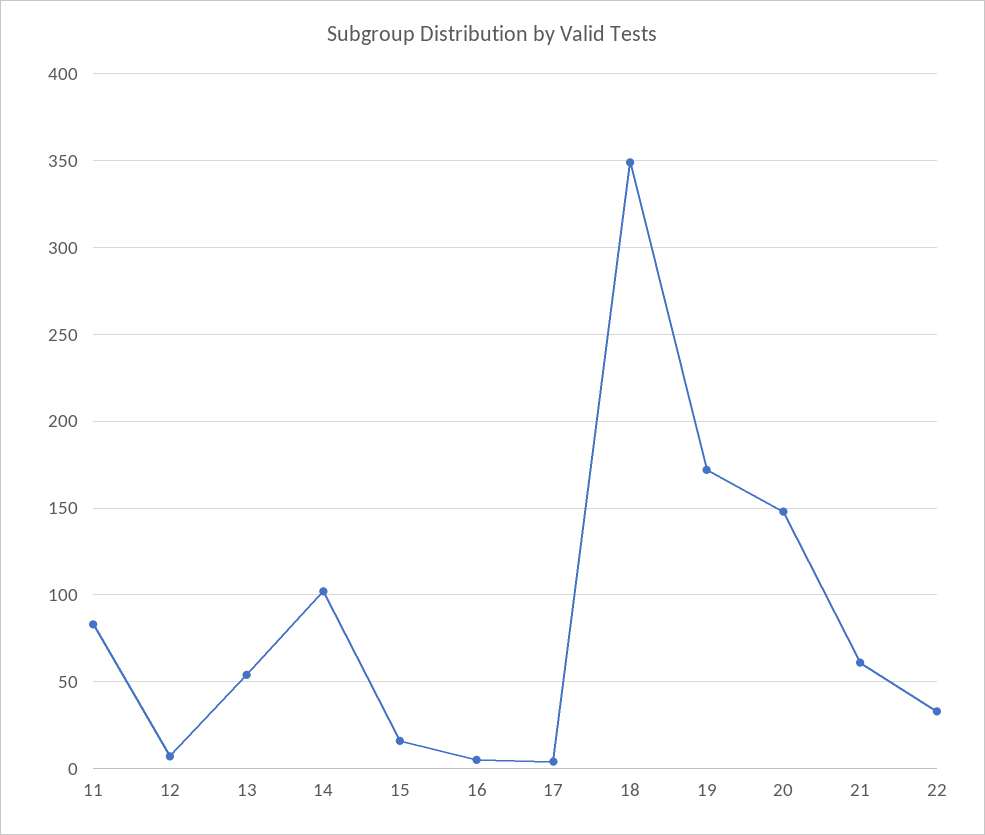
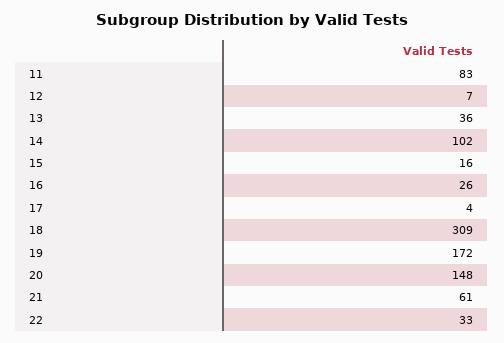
  {
    "11": 83,
    "12": 7,
-   "13": 55,
+   "13": 36,
    "14": 102,
    "15": 16,
-   "16": 5,
+   "16": 26,
    "17": 4,
-   "18": 350,
+   "18": 309,
    "19": 172,
    "20": 148,
    "21": 61,
    "22": 33
  }

